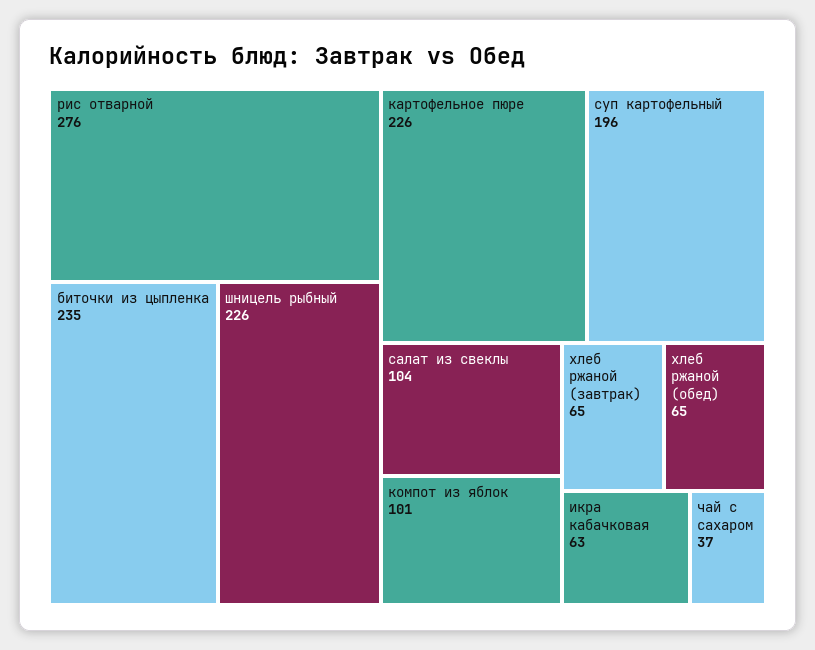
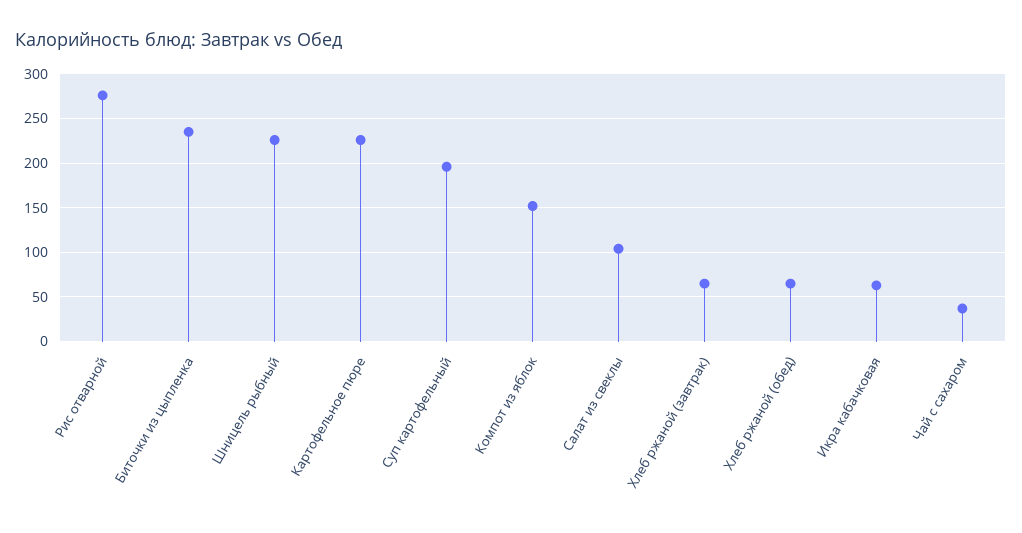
  {
    "рис отварной": 276,
    "биточки из цыпленка": 235,
    "шницель рыбный": 226,
    "картофельное пюре": 226,
    "суп картофельный": 196,
    "салат из свеклы": 104,
-   "компот из яблок": 101,
+   "компот из яблок": 150,
    "хлеб ржаной (завтрак)": 65,
    "хлеб ржаной (обед)": 65,
    "икра кабачковая": 63,
    "чай с сахаром": 37
  }

